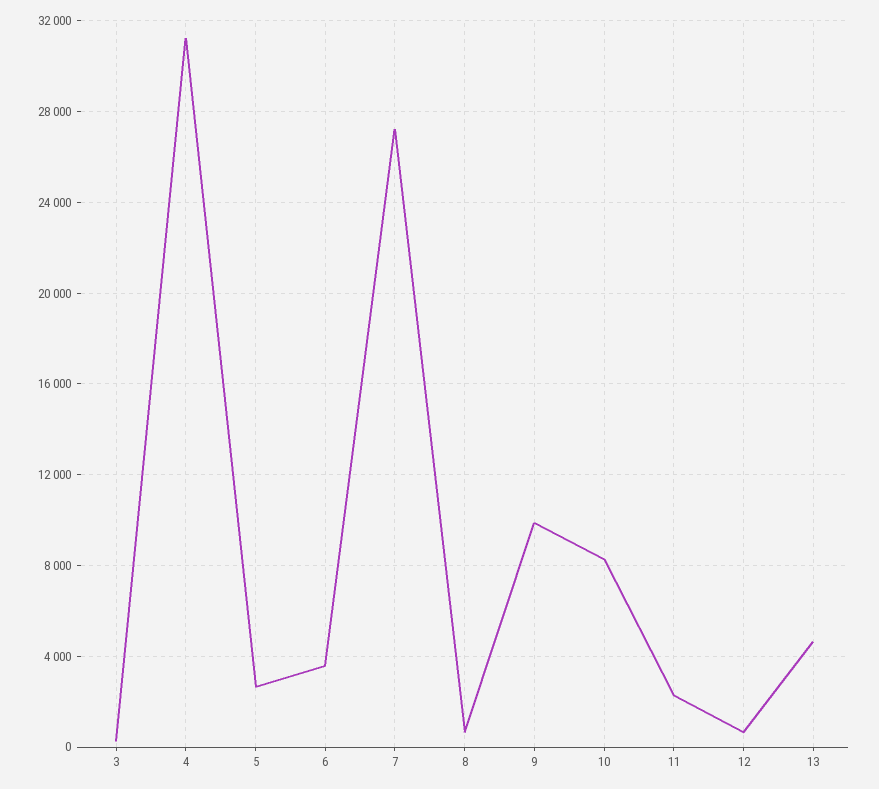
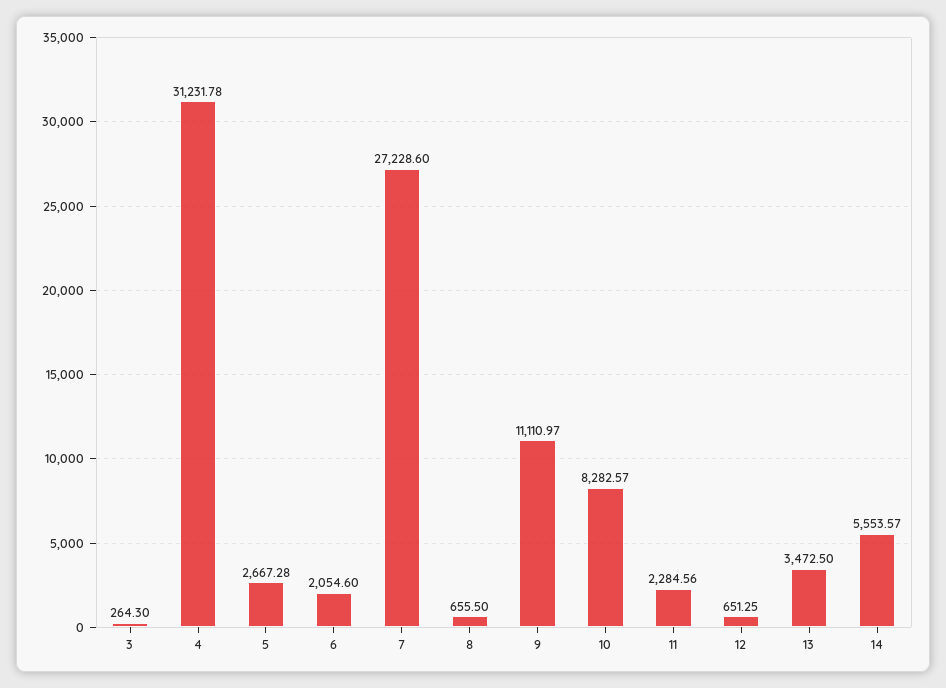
  {
    "3": 264.3,
    "4": 31231.78,
    "5": 2667.28,
-   "6": 3500,
+   "6": 2054.6,
    "7": 27228.6,
    "8": 655.5,
-   "9": 10000,
+   "9": 11110.97,
    "10": 8282.57,
    "11": 2284.56,
    "12": 651.25,
-   "13": 4500
+   "13": 3472.5,
+   "14": 5553.57
  }

